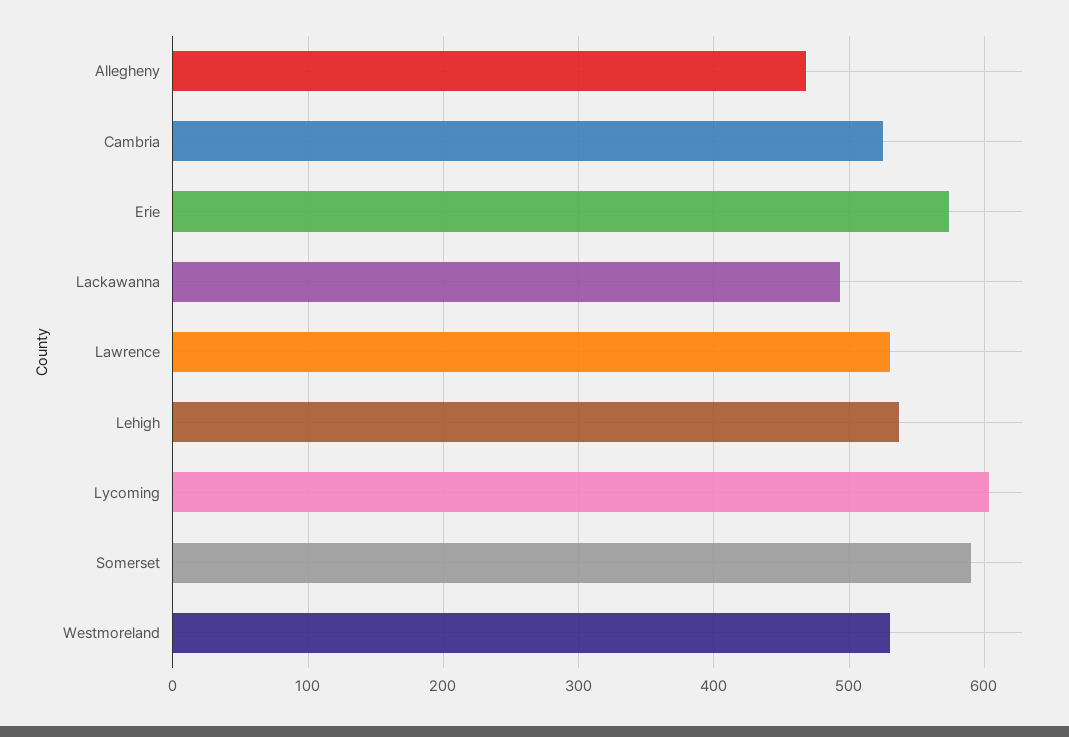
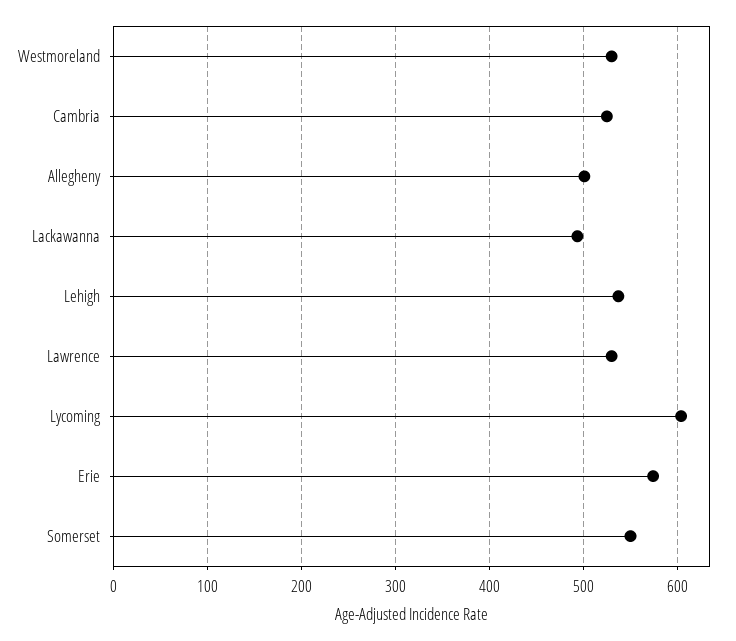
  {
-   "Allegheny": 470,
+   "Allegheny": 500,
    "Cambria": 520,
    "Erie": 570,
    "Lackawanna": 490,
    "Lawrence": 530,
    "Lehigh": 540,
    "Lycoming": 600,
-   "Somerset": 590,
+   "Somerset": 550,
    "Westmoreland": 530
  }

